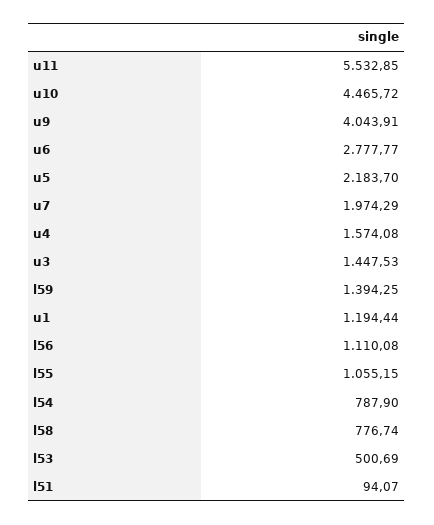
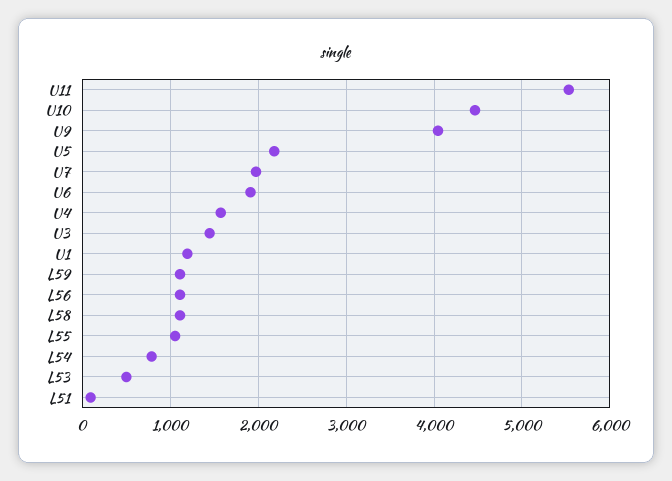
  {
    "u11": 5532.85,
    "u10": 4465.72,
    "u9": 4043.91,
-   "u6": 2777.77,
+   "u6": 1900,
    "u5": 2183.7,
    "u7": 1974.29,
    "u4": 1574.08,
    "u3": 1447.53,
-   "l59": 1394.25,
+   "l59": 1100,
    "u1": 1194.44,
    "l56": 1110.08,
    "l55": 1055.15,
    "l54": 787.9,
-   "l58": 776.74,
+   "l58": 1100,
    "l53": 500.69,
    "l51": 94.07
  }

